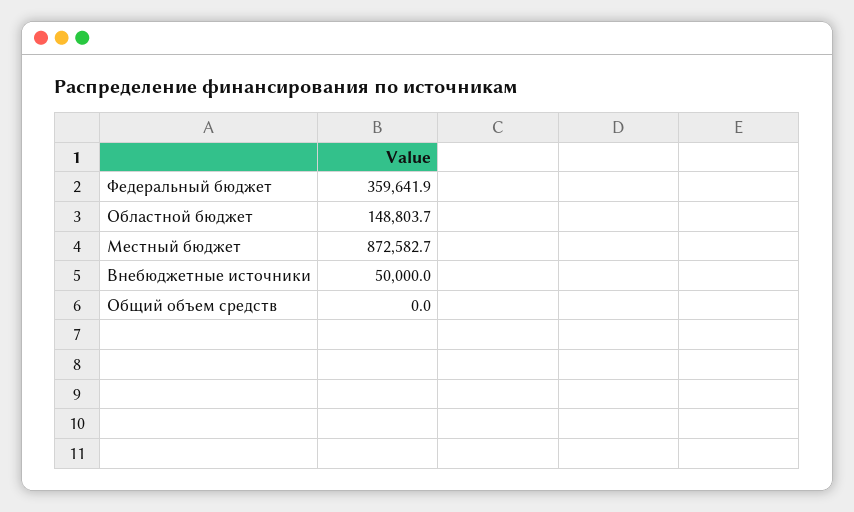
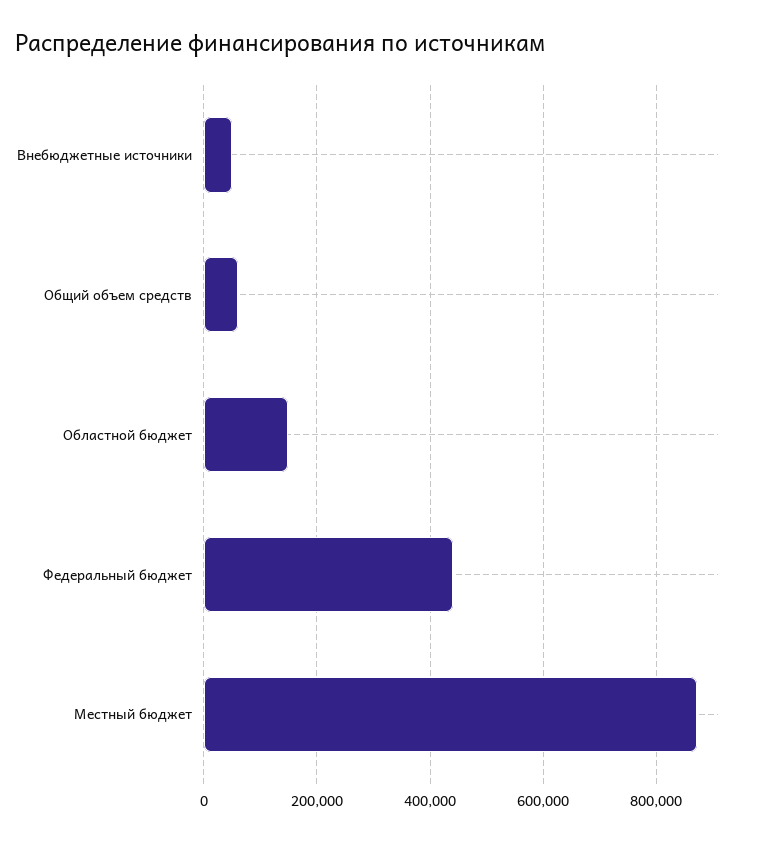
  {
-   "Федеральный бюджет": 359641.9,
+   "Федеральный бюджет": 440000,
    "Областной бюджет": 148803.7,
    "Местный бюджет": 872582.7,
    "Внебюджетные источники": 50000,
-   "Общий объем средств": 0
+   "Общий объем средств": 60000
  }

